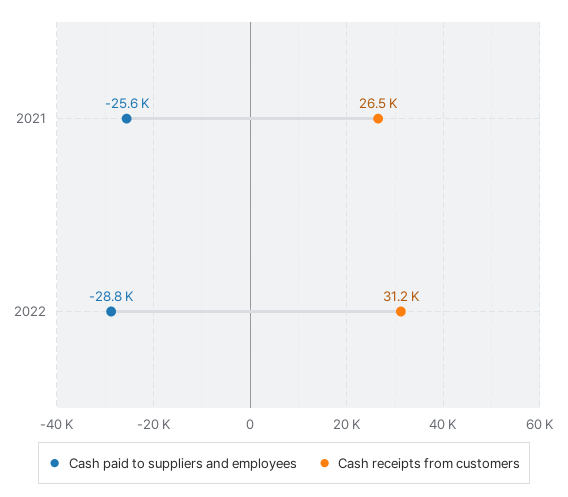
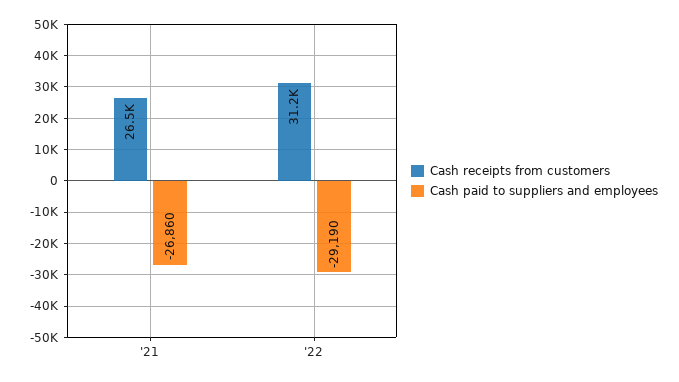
  {
    "Cash paid to suppliers and employees": {
-     "2021": -25600,
+     "2021": -26860,
-     "2022": -28800
+     "2022": -29190
    },
    "Cash receipts from customers": {
      "2021": 26500,
      "2022": 31200
    }
  }

